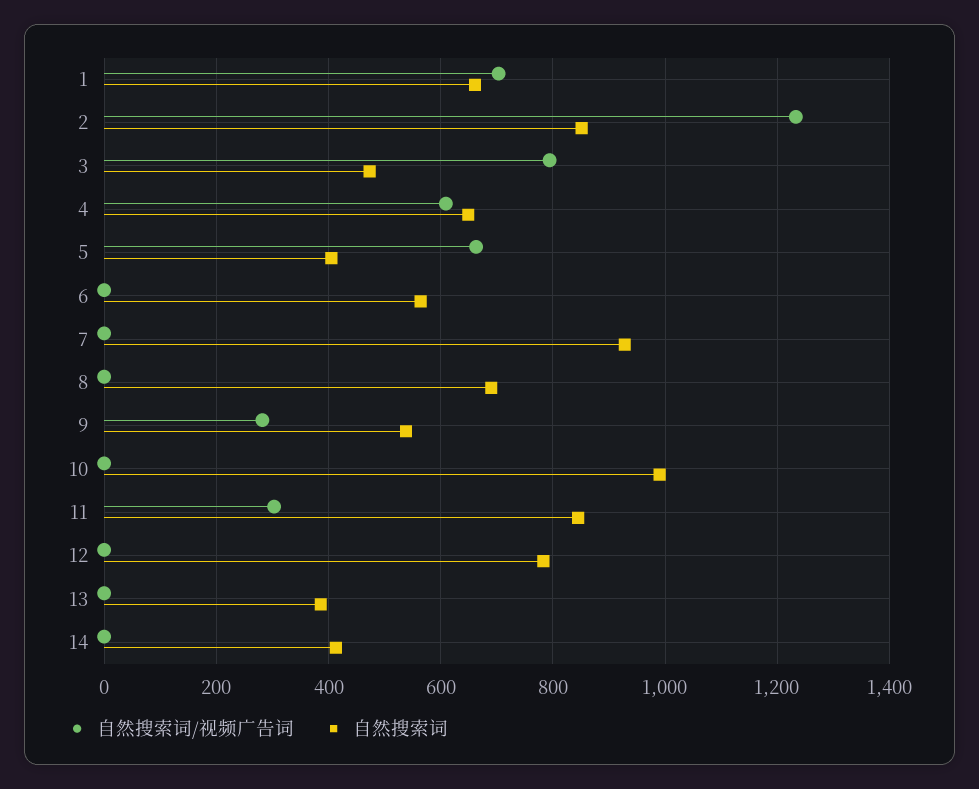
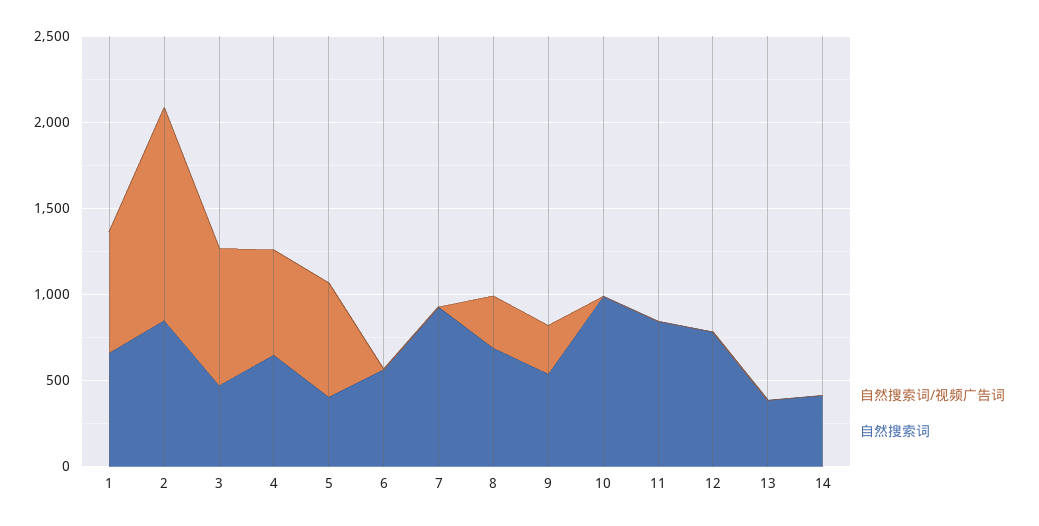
  {
    "自然搜索词/视频广告词": {
      "1": 700,
      "2": 1240,
      "3": 800,
      "4": 600,
      "5": 660,
      "6": 0,
      "7": 0,
-     "8": 0,
+     "8": 300,
      "9": 280,
      "10": 0,
-     "11": 300,
+     "11": 0,
      "12": 0,
      "13": 0,
      "14": 0
    },
    "自然搜索词": {
      "1": 660,
      "2": 860,
      "3": 480,
      "4": 640,
      "5": 400,
      "6": 560,
      "7": 920,
      "8": 700,
      "9": 540,
      "10": 1000,
      "11": 840,
      "12": 780,
      "13": 380,
      "14": 420
    }
  }

